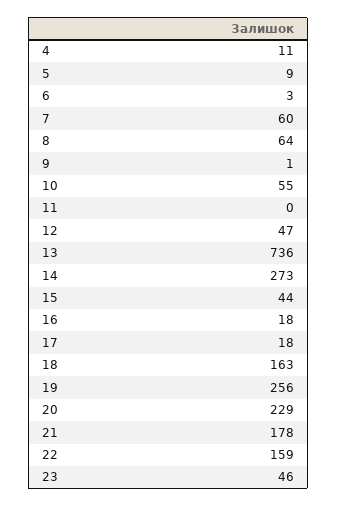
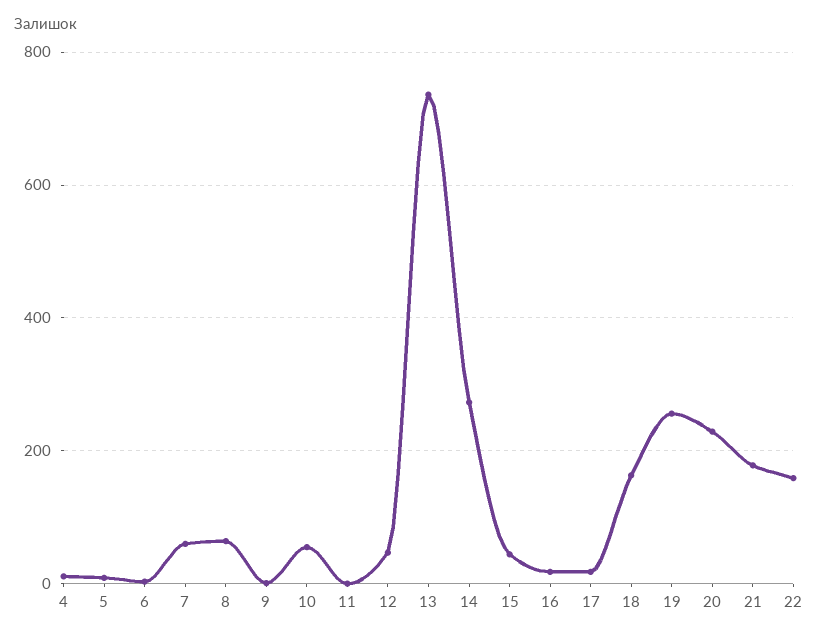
  {
    "4": 11,
    "5": 9,
    "6": 3,
    "7": 60,
    "8": 64,
    "9": 1,
    "10": 55,
    "11": 0,
    "12": 47,
    "13": 736,
    "14": 273,
    "15": 44,
    "16": 18,
    "17": 18,
    "18": 163,
    "19": 256,
    "20": 229,
    "21": 178,
-   "22": 159,
+   "22": 159
-   "23": 46
  }

